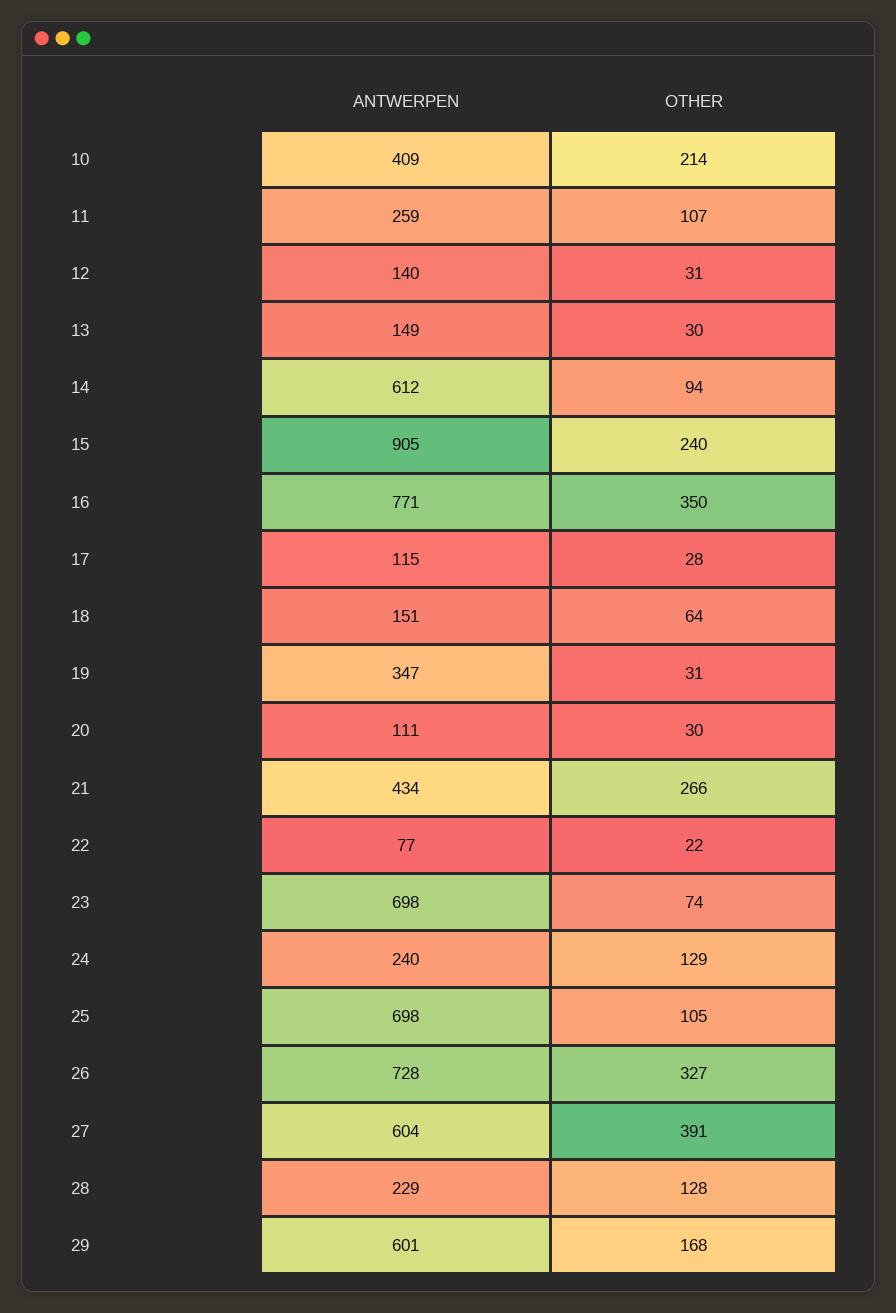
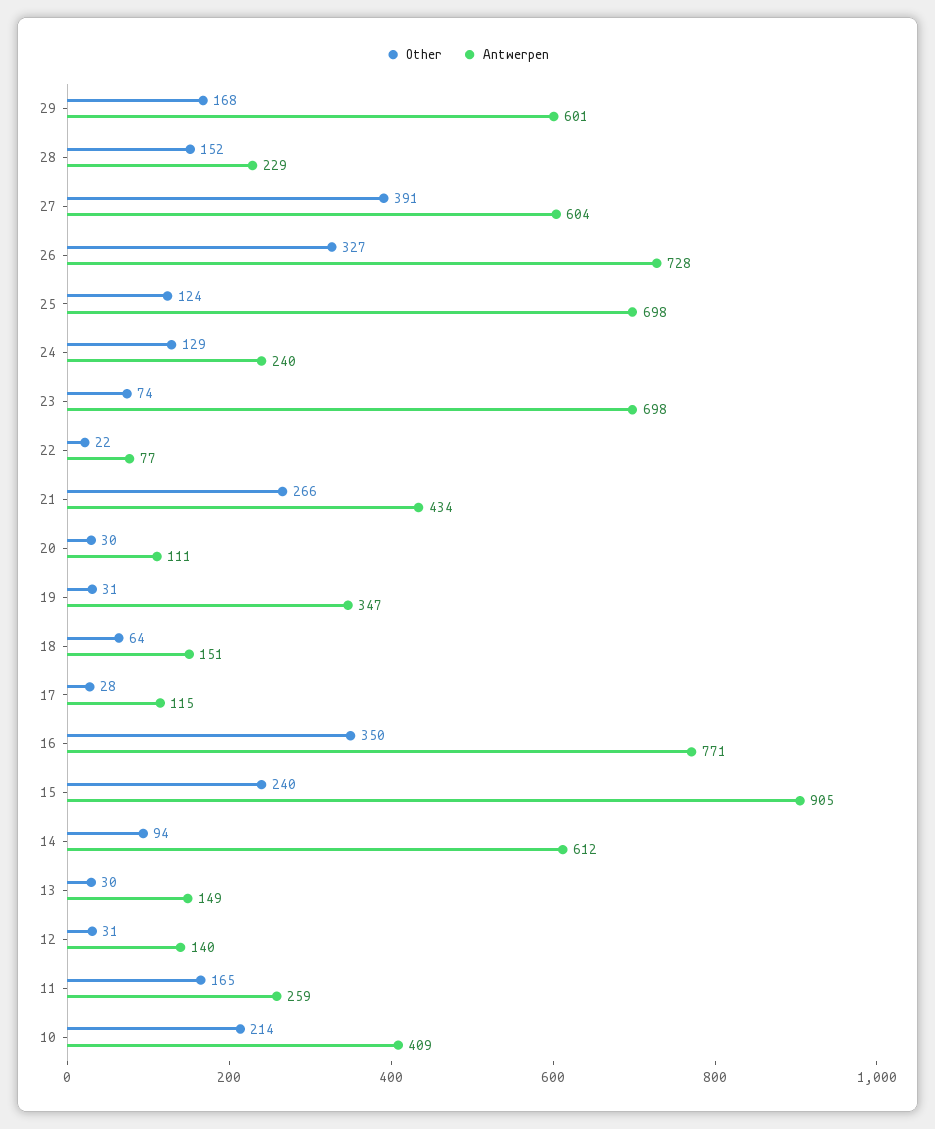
  {
    "ANTWERPEN": {
      "10": 409,
      "11": 259,
      "12": 140,
      "13": 149,
      "14": 612,
      "15": 905,
      "16": 771,
      "17": 115,
      "18": 151,
      "19": 347,
      "20": 111,
      "21": 434,
      "22": 77,
      "23": 698,
      "24": 240,
      "25": 698,
      "26": 728,
      "27": 604,
      "28": 229,
      "29": 601
    },
    "OTHER": {
      "10": 214,
-     "11": 107,
+     "11": 165,
      "12": 31,
      "13": 30,
      "14": 94,
      "15": 240,
      "16": 350,
      "17": 28,
      "18": 64,
      "19": 31,
      "20": 30,
      "21": 266,
      "22": 22,
      "23": 74,
      "24": 129,
-     "25": 105,
+     "25": 124,
      "26": 327,
      "27": 391,
-     "28": 128,
+     "28": 152,
      "29": 168
    }
  }

